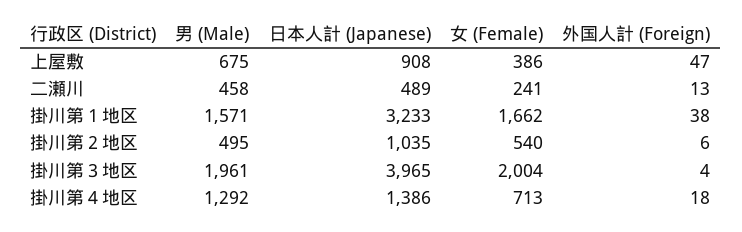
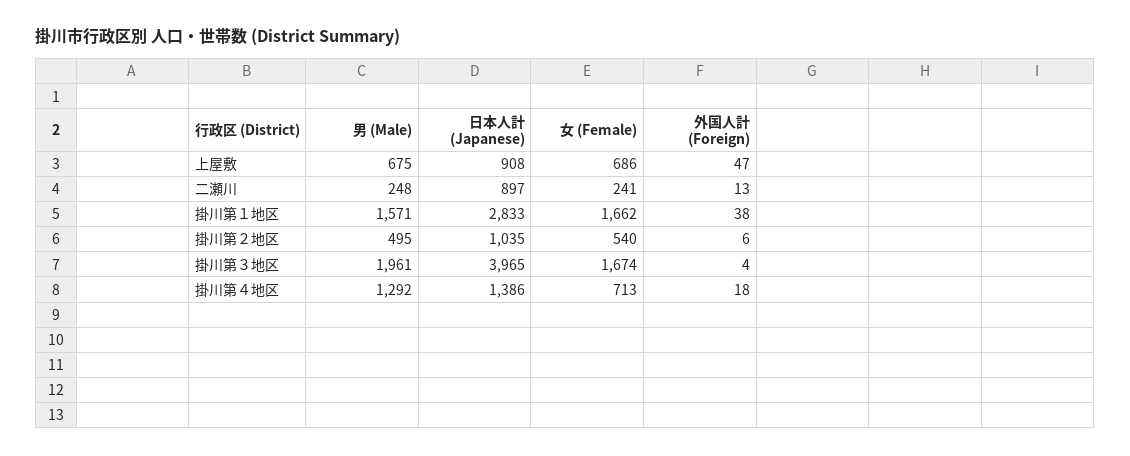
  {
    "男 (Male)": {
      "上屋敷": 675,
-     "二瀬川": 458,
+     "二瀬川": 248,
      "掛川第１地区": 1571,
      "掛川第２地区": 495,
      "掛川第３地区": 1961,
      "掛川第４地区": 1292
    },
    "日本人計 (Japanese)": {
      "上屋敷": 908,
-     "二瀬川": 489,
+     "二瀬川": 897,
-     "掛川第１地区": 3233,
+     "掛川第１地区": 2833,
      "掛川第２地区": 1035,
      "掛川第３地区": 3965,
      "掛川第４地区": 1386
    },
    "女 (Female)": {
-     "上屋敷": 386,
+     "上屋敷": 686,
      "二瀬川": 241,
      "掛川第１地区": 1662,
      "掛川第２地区": 540,
-     "掛川第３地区": 2004,
+     "掛川第３地区": 1674,
      "掛川第４地区": 713
    },
    "外国人計 (Foreign)": {
      "上屋敷": 47,
      "二瀬川": 13,
      "掛川第１地区": 38,
      "掛川第２地区": 6,
      "掛川第３地区": 4,
      "掛川第４地区": 18
    }
  }

